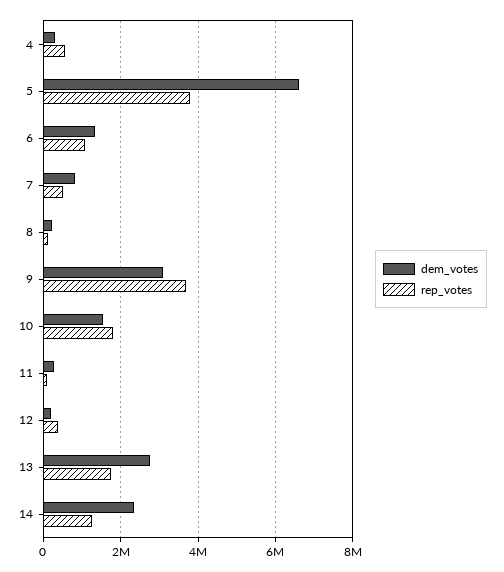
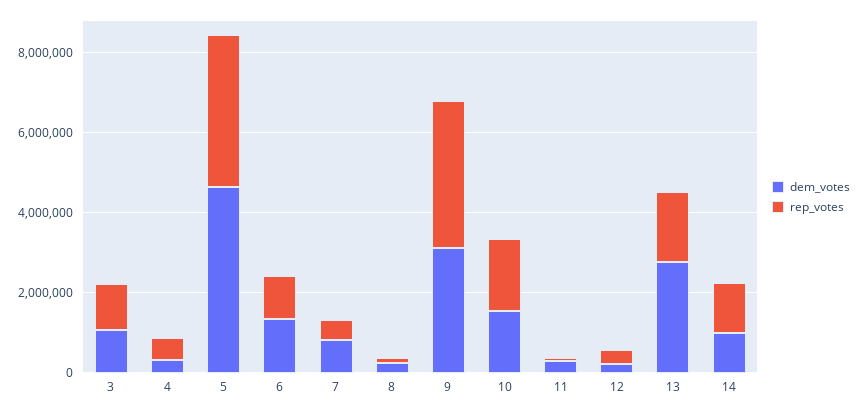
  {
    "dem_votes": {
      "4": 400000,
-     "5": 6600000,
+     "5": 4500000,
      "6": 1400000,
      "7": 800000,
      "8": 200000,
      "9": 3200000,
      "10": 1600000,
      "11": 200000,
      "12": 200000,
      "13": 2800000,
-     "14": 2400000
+     "14": 1000000,
+     "3": 1000000
    },
    "rep_votes": {
      "4": 600000,
      "5": 3800000,
      "6": 1000000,
      "7": 600000,
      "8": 200000,
      "9": 3600000,
      "10": 1800000,
      "11": 0,
      "12": 400000,
      "13": 1800000,
-     "14": 1200000
+     "14": 1200000,
+     "3": 1000000
    }
  }

